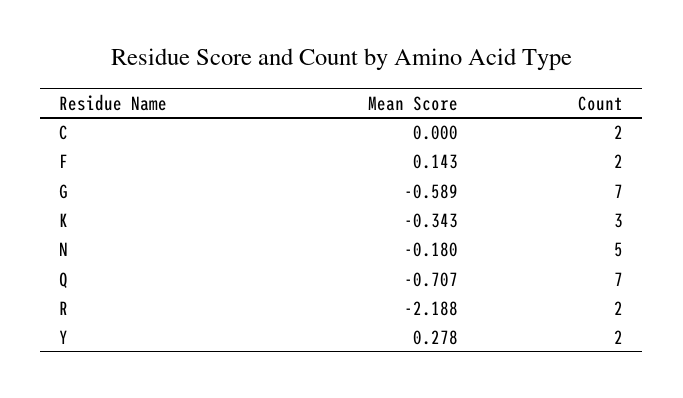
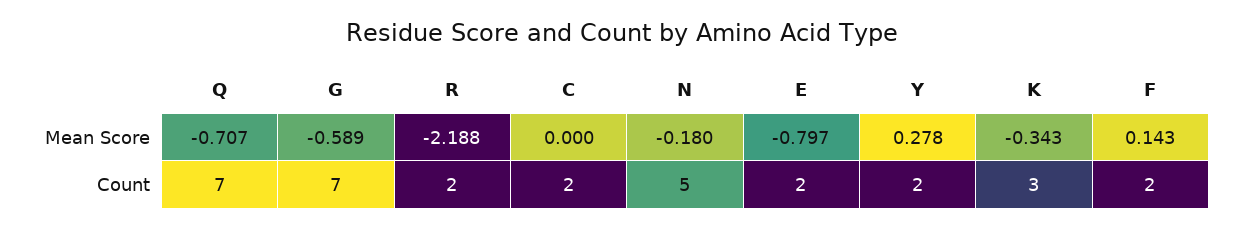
  {
    "Mean Score": {
      "C": 0,
      "F": 0.143,
      "G": -0.589,
      "K": -0.343,
      "N": -0.18,
      "Q": -0.707,
      "R": -2.188,
-     "Y": 0.278
+     "Y": 0.278,
+     "E": -0.797
    },
    "Count": {
      "C": 2,
      "F": 2,
      "G": 7,
      "K": 3,
      "N": 5,
      "Q": 7,
      "R": 2,
-     "Y": 2
+     "Y": 2,
+     "E": 2
    }
  }

